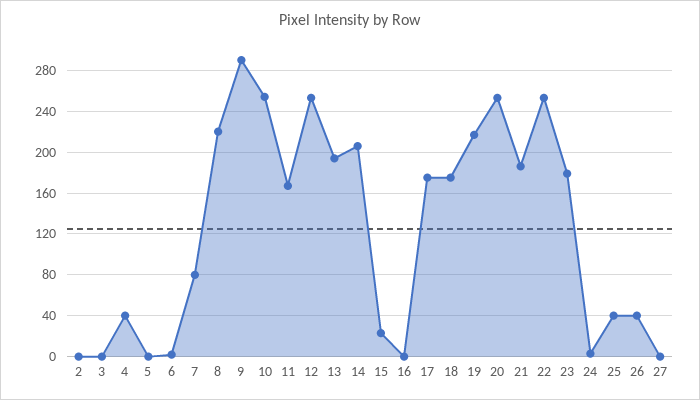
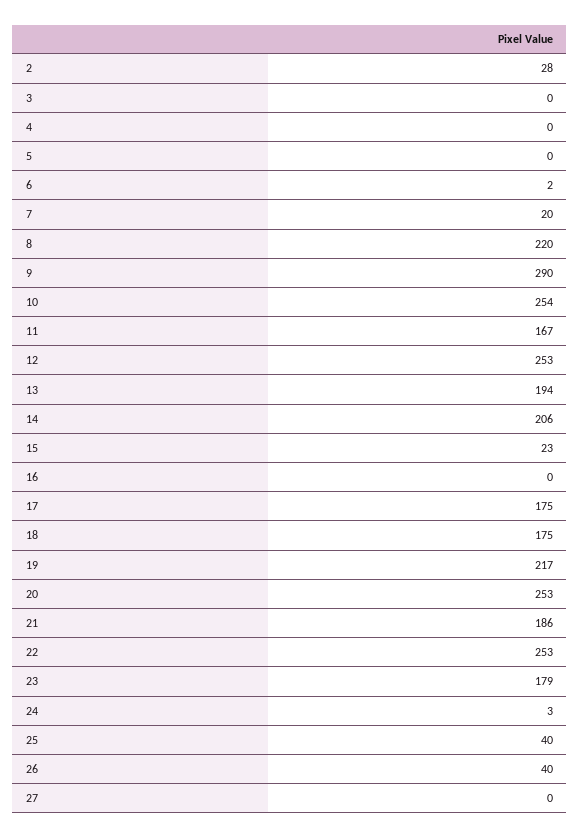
  {
-   "2": 0,
+   "2": 28,
    "3": 0,
-   "4": 40,
+   "4": 0,
    "5": 0,
    "6": 2,
-   "7": 80,
+   "7": 20,
    "8": 220,
    "9": 290,
    "10": 254,
    "11": 167,
    "12": 253,
    "13": 194,
    "14": 206,
    "15": 23,
    "16": 0,
    "17": 175,
    "18": 175,
    "19": 217,
    "20": 253,
    "21": 186,
    "22": 253,
    "23": 179,
    "24": 3,
    "25": 40,
    "26": 40,
    "27": 0
  }

